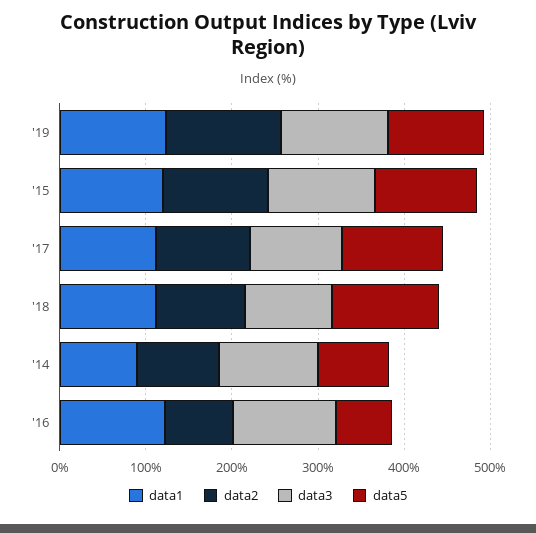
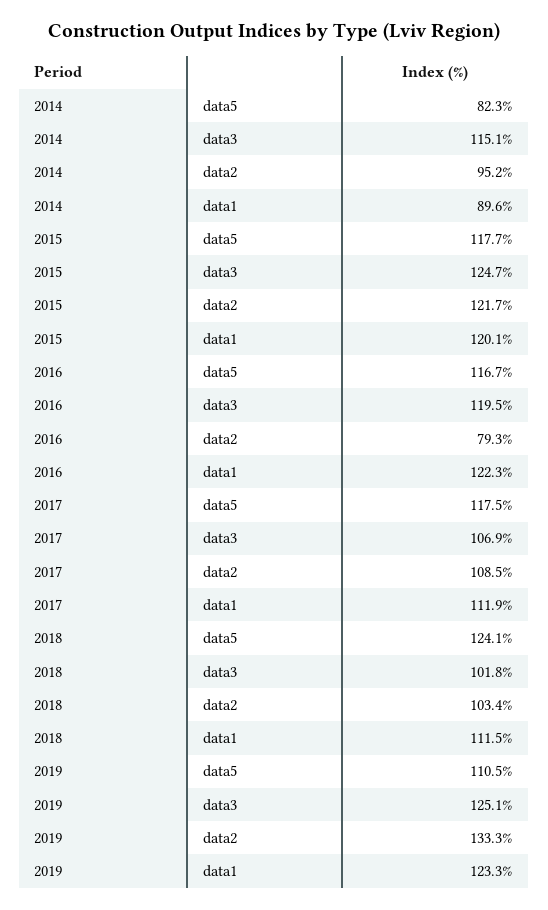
  {
    "data1": {
      "'19": 123.3,
      "'15": 120.1,
      "'17": 111.9,
      "'18": 111.5,
      "'14": 89.6,
      "'16": 122.3
    },
    "data2": {
      "'19": 133.3,
      "'15": 121.7,
      "'17": 108.5,
      "'18": 103.4,
      "'14": 95.2,
      "'16": 79.3
    },
    "data3": {
      "'19": 125.1,
      "'15": 124.7,
      "'17": 106.9,
      "'18": 101.8,
      "'14": 115.1,
      "'16": 119.5
    },
    "data5": {
      "'19": 110.5,
      "'15": 117.7,
      "'17": 117.5,
      "'18": 124.1,
      "'14": 82.3,
-     "'16": 60
+     "'16": 116.7
    }
  }

